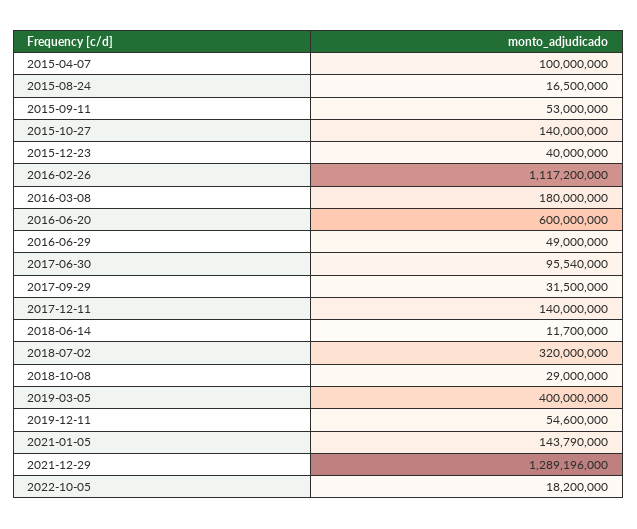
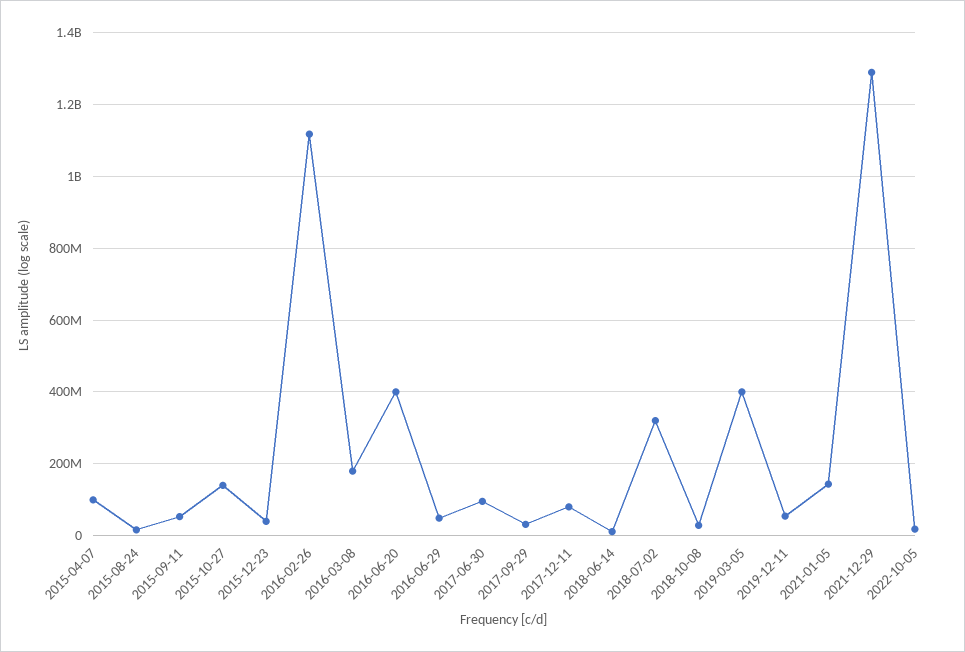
  {
    "2015-04-07": 100000000,
    "2015-08-24": 16500000,
    "2015-09-11": 53000000,
    "2015-10-27": 140000000,
    "2015-12-23": 40000000,
    "2016-02-26": 1117200000,
    "2016-03-08": 180000000,
-   "2016-06-20": 600000000,
+   "2016-06-20": 400000000,
    "2016-06-29": 49000000,
    "2017-06-30": 95540000,
    "2017-09-29": 31500000,
-   "2017-12-11": 140000000,
+   "2017-12-11": 80000000,
    "2018-06-14": 11700000,
    "2018-07-02": 320000000,
    "2018-10-08": 29000000,
    "2019-03-05": 400000000,
    "2019-12-11": 54600000,
    "2021-01-05": 143790000,
    "2021-12-29": 1289196000,
    "2022-10-05": 18200000
  }

